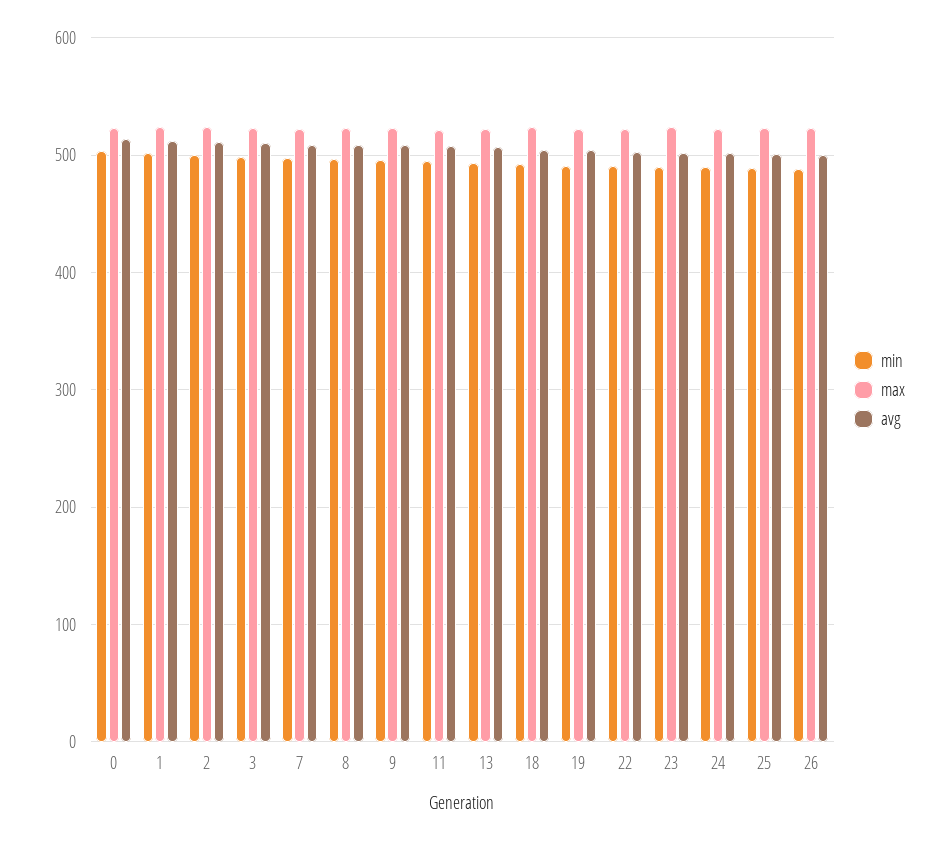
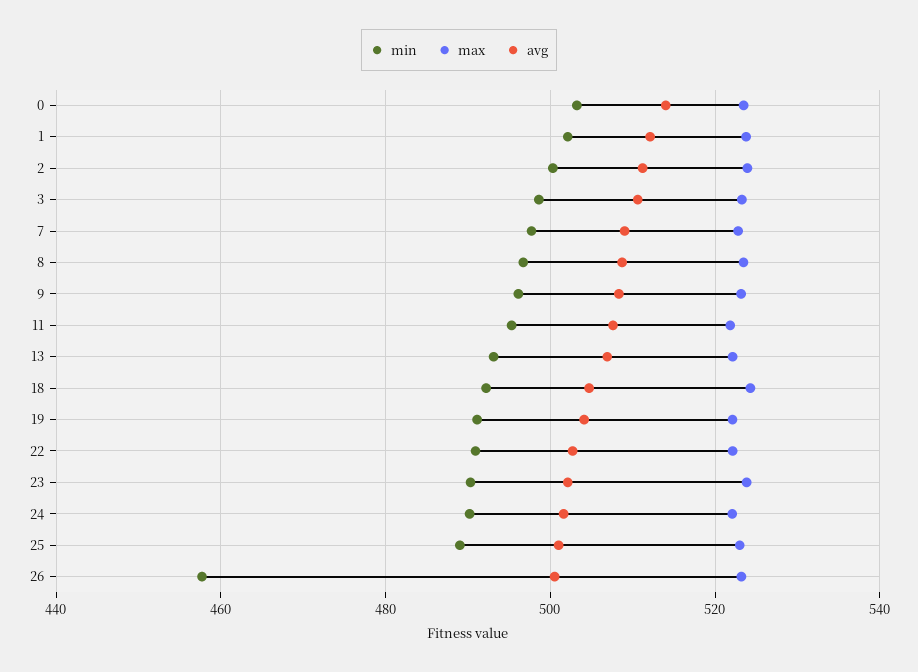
  {
    "min": {
      "0": 504,
      "1": 502,
      "2": 500,
      "3": 498,
      "7": 498,
      "8": 496,
      "9": 496,
      "11": 496,
      "13": 494,
      "18": 492,
      "19": 492,
      "22": 490,
      "23": 490,
      "24": 490,
      "25": 490,
-     "26": 490
+     "26": 458
    },
    "max": {
      "0": 524,
      "1": 524,
      "2": 524,
      "3": 524,
      "7": 522,
      "8": 524,
      "9": 524,
      "11": 522,
      "13": 522,
      "18": 524,
      "19": 522,
      "22": 522,
      "23": 524,
      "24": 522,
      "25": 522,
      "26": 524
    },
    "avg": {
      "0": 514,
      "1": 512,
      "2": 512,
      "3": 510,
      "7": 510,
      "8": 508,
      "9": 508,
      "11": 508,
      "13": 506,
      "18": 504,
      "19": 504,
      "22": 502,
      "23": 502,
      "24": 502,
      "25": 502,
      "26": 500
    }
  }

